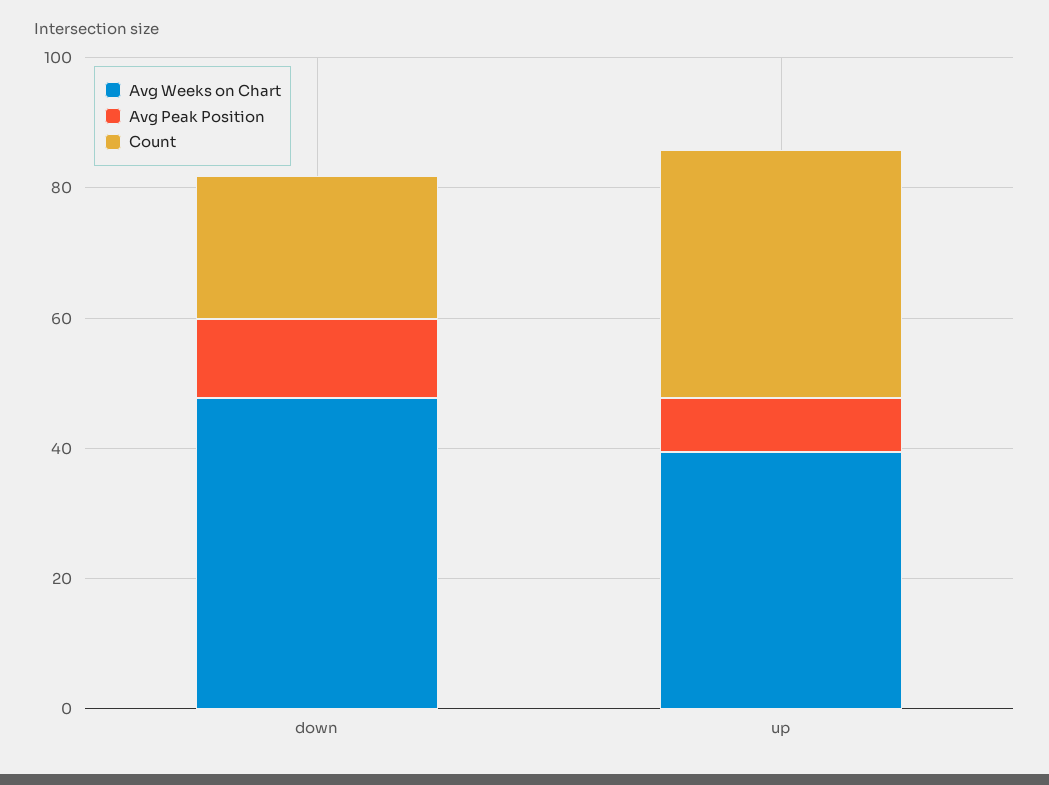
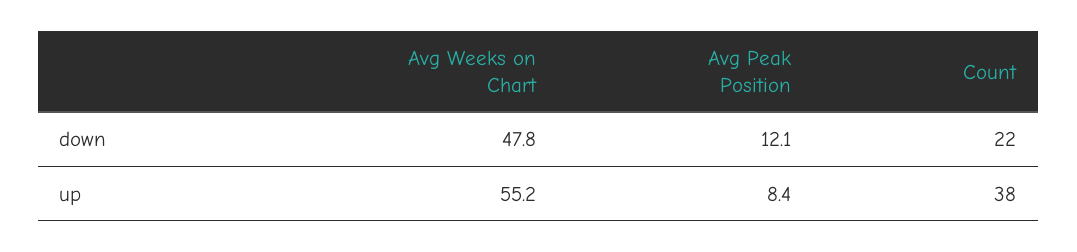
  {
    "Avg Weeks on Chart": {
      "down": 47.8,
-     "up": 40
+     "up": 55.2
    },
    "Avg Peak Position": {
      "down": 12.1,
      "up": 8.4
    },
    "Count": {
      "down": 22,
      "up": 38
    }
  }

